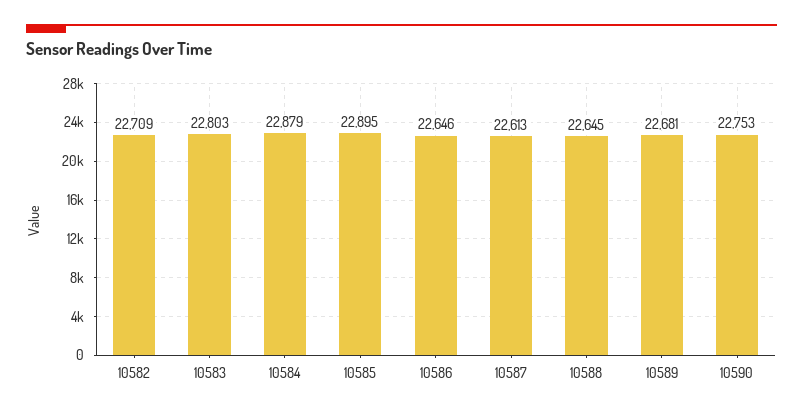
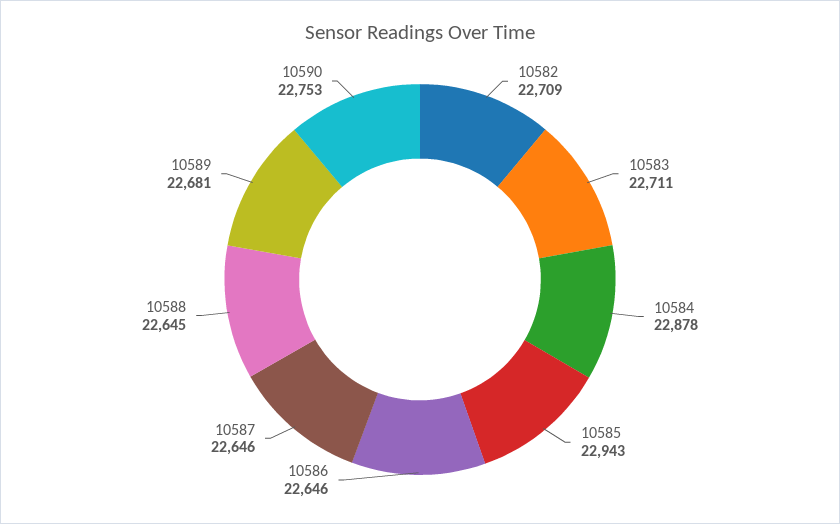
  {
    "10582": 22709,
-   "10583": 22803,
+   "10583": 22711,
-   "10584": 22879,
+   "10584": 22878,
-   "10585": 22895,
+   "10585": 22943,
    "10586": 22646,
-   "10587": 22613,
+   "10587": 22646,
    "10588": 22645,
    "10589": 22681,
    "10590": 22753
  }

